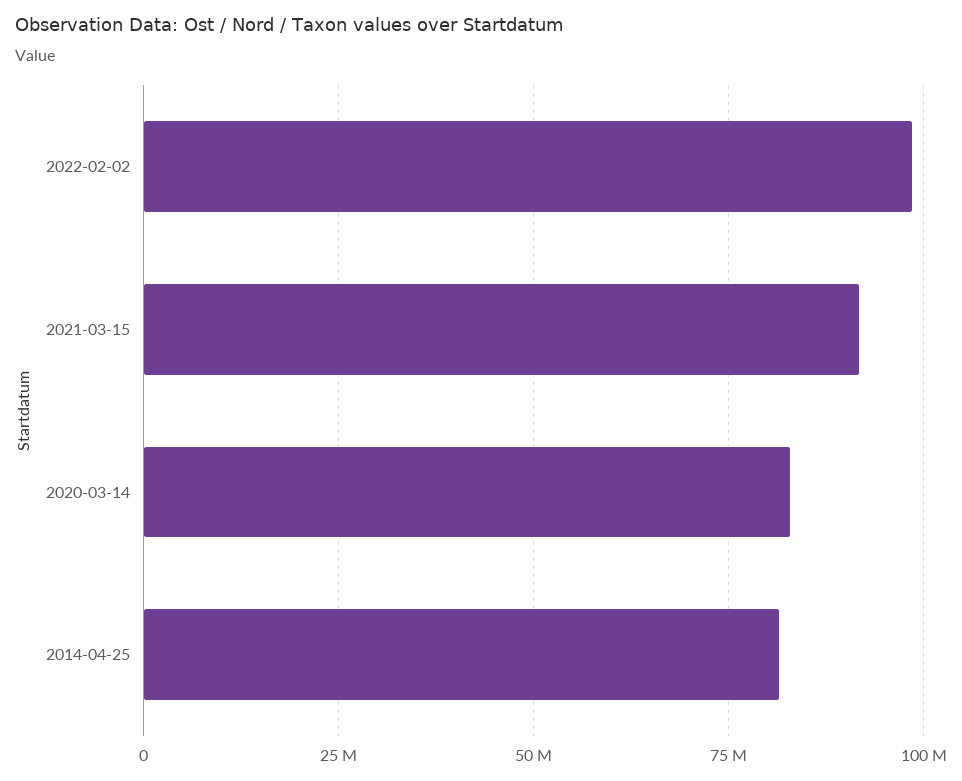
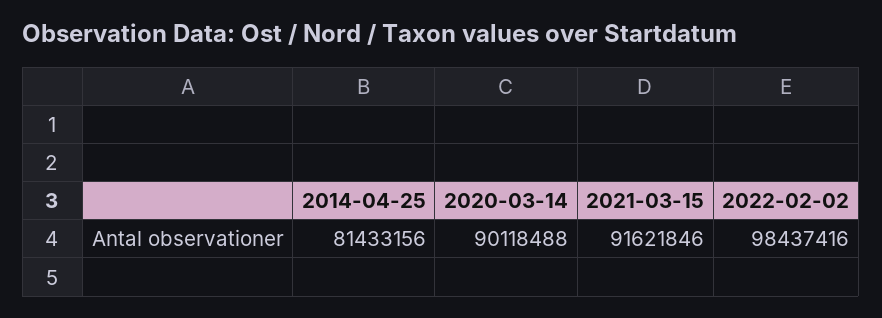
  {
    "2022-02-02": 98437416,
    "2021-03-15": 91621846,
-   "2020-03-14": 82500000,
+   "2020-03-14": 90118488,
    "2014-04-25": 81433156
  }

